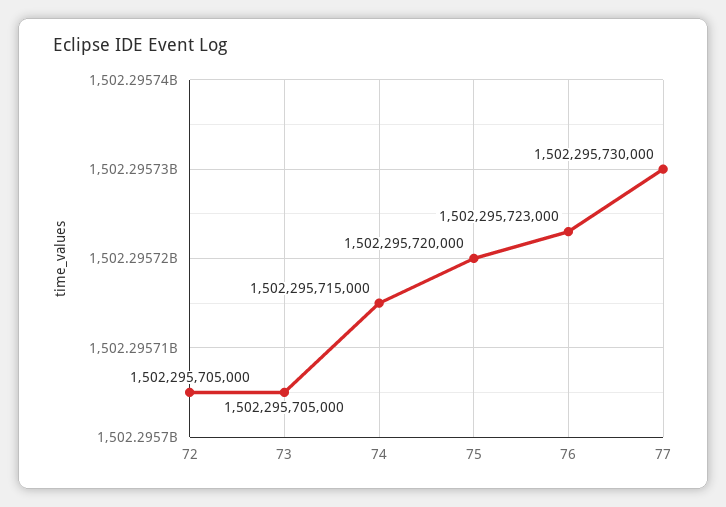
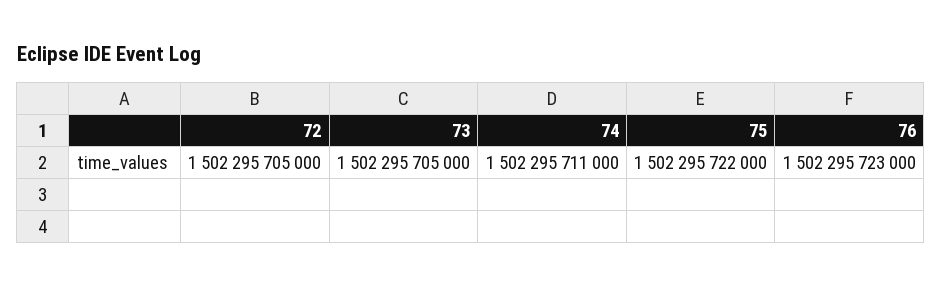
  {
    "72": 1502295705000,
    "73": 1502295705000,
-   "74": 1502295715000,
+   "74": 1502295711000,
-   "75": 1502295720000,
+   "75": 1502295722000,
-   "76": 1502295723000,
+   "76": 1502295723000
-   "77": 1502295730000
  }

